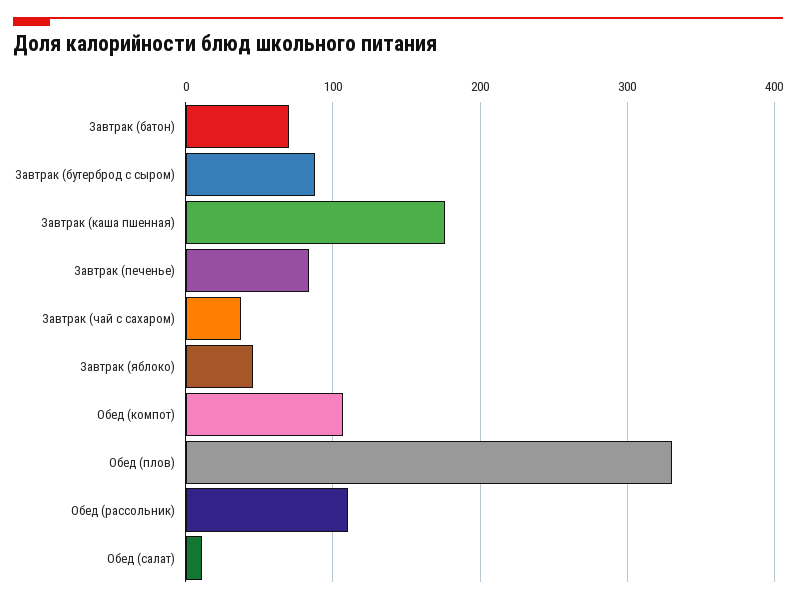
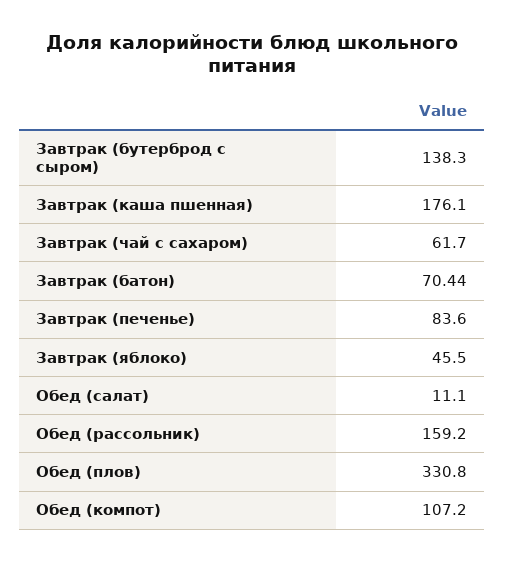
  {
    "Завтрак (батон)": 70.44,
-   "Завтрак (бутерброд с сыром)": 90,
+   "Завтрак (бутерброд с сыром)": 138.3,
    "Завтрак (каша пшенная)": 176.1,
    "Завтрак (печенье)": 83.6,
-   "Завтрак (чай с сахаром)": 40,
+   "Завтрак (чай с сахаром)": 61.7,
    "Завтрак (яблоко)": 45.5,
    "Обед (компот)": 107.2,
    "Обед (плов)": 330.8,
-   "Обед (рассольник)": 110,
+   "Обед (рассольник)": 159.2,
    "Обед (салат)": 11.1
  }

